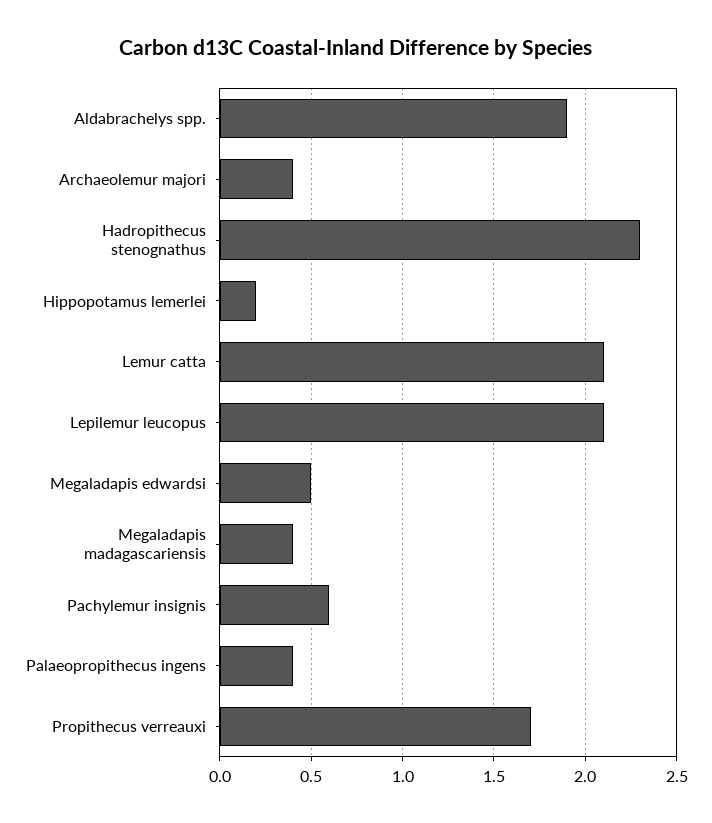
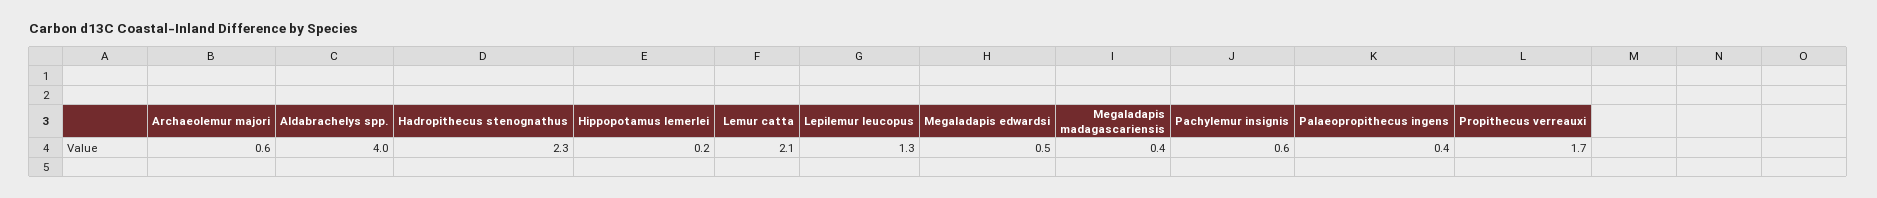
  {
-   "Aldabrachelys spp.": 1.9,
+   "Aldabrachelys spp.": 4,
-   "Archaeolemur majori": 0.4,
+   "Archaeolemur majori": 0.6,
    "Hadropithecus stenognathus": 2.3,
    "Hippopotamus lemerlei": 0.2,
    "Lemur catta": 2.1,
-   "Lepilemur leucopus": 2.1,
+   "Lepilemur leucopus": 1.3,
    "Megaladapis edwardsi": 0.5,
    "Megaladapis madagascariensis": 0.4,
    "Pachylemur insignis": 0.6,
    "Palaeopropithecus ingens": 0.4,
    "Propithecus verreauxi": 1.7
  }

